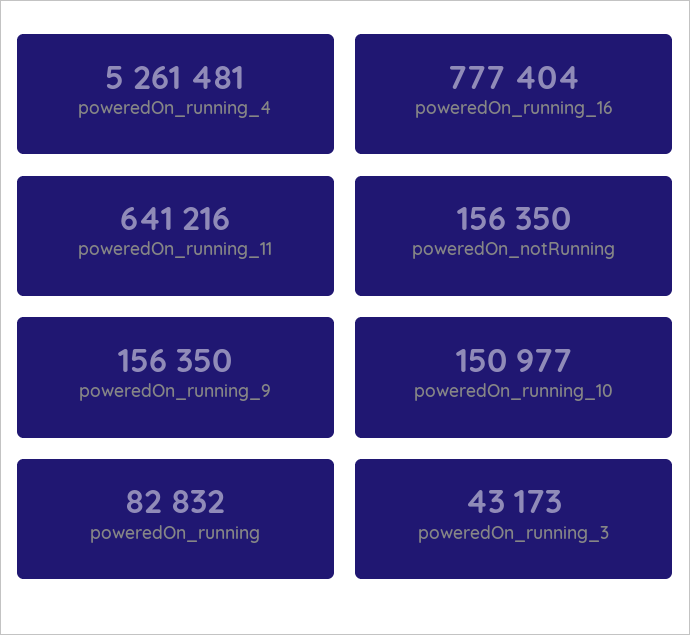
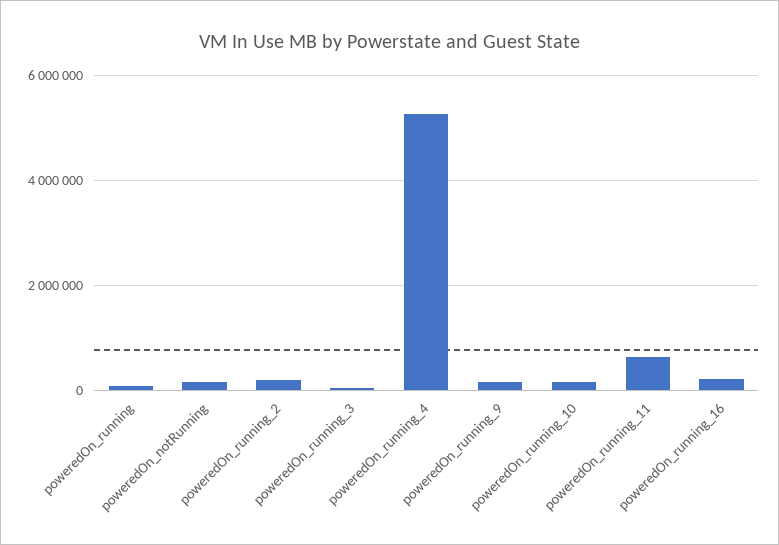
  {
    "poweredOn_running_4": 5261481,
-   "poweredOn_running_16": 777404,
+   "poweredOn_running_16": 200000,
    "poweredOn_running_11": 641216,
    "poweredOn_notRunning": 156350,
    "poweredOn_running_9": 156350,
    "poweredOn_running_10": 150977,
    "poweredOn_running": 82832,
-   "poweredOn_running_3": 43173
+   "poweredOn_running_3": 43173,
+   "poweredOn_running_2": 200000
  }

